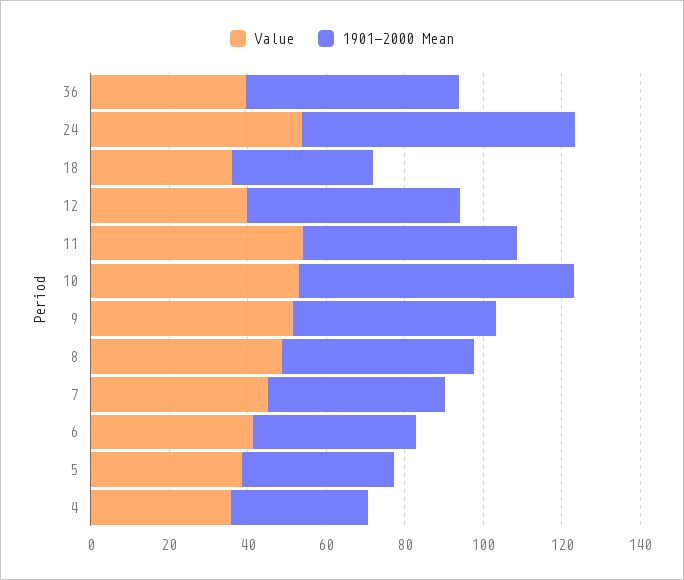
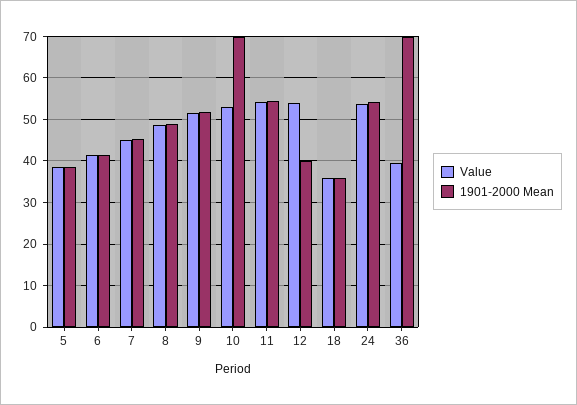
  {
    "Value": {
      "36": 40,
      "24": 54,
      "18": 36,
-     "12": 40,
+     "12": 54,
      "11": 54,
      "10": 54,
      "9": 52,
      "8": 48,
      "7": 46,
      "6": 42,
-     "5": 38,
+     "5": 38
-     "4": 35
    },
    "1901-2000 Mean": {
-     "36": 55,
+     "36": 70,
-     "24": 70,
+     "24": 54,
      "18": 36,
-     "12": 55,
+     "12": 40,
      "11": 54,
      "10": 70,
      "9": 52,
      "8": 48,
      "7": 46,
      "6": 42,
-     "5": 38,
+     "5": 38
-     "4": 35
    }
  }

